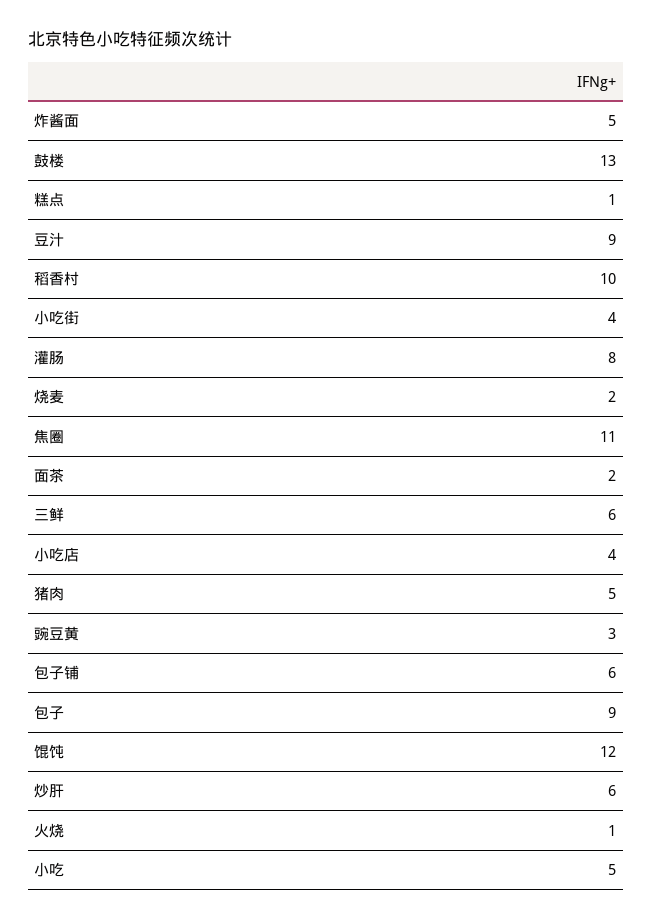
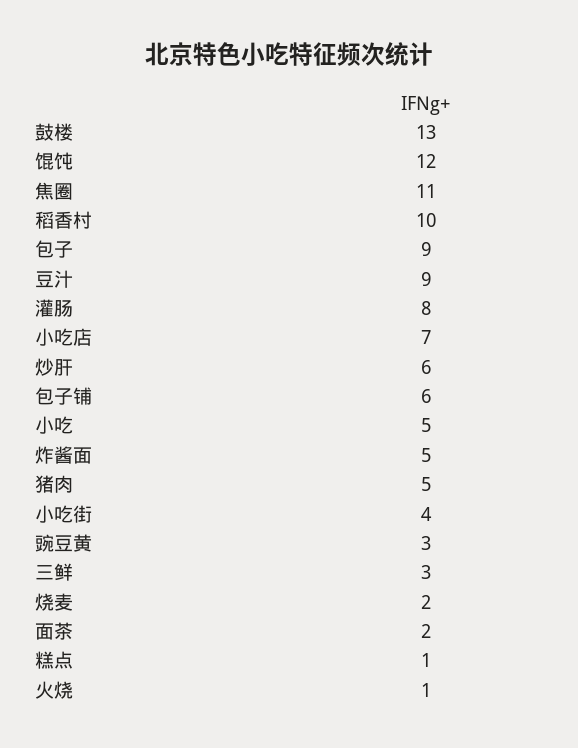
  {
    "炸酱面": 5,
    "鼓楼": 13,
    "糕点": 1,
    "豆汁": 9,
    "稻香村": 10,
    "小吃街": 4,
    "灌肠": 8,
    "烧麦": 2,
    "焦圈": 11,
    "面茶": 2,
-   "三鲜": 6,
+   "三鲜": 3,
-   "小吃店": 4,
+   "小吃店": 7,
    "猪肉": 5,
    "豌豆黄": 3,
    "包子铺": 6,
    "包子": 9,
    "馄饨": 12,
    "炒肝": 6,
    "火烧": 1,
    "小吃": 5
  }

